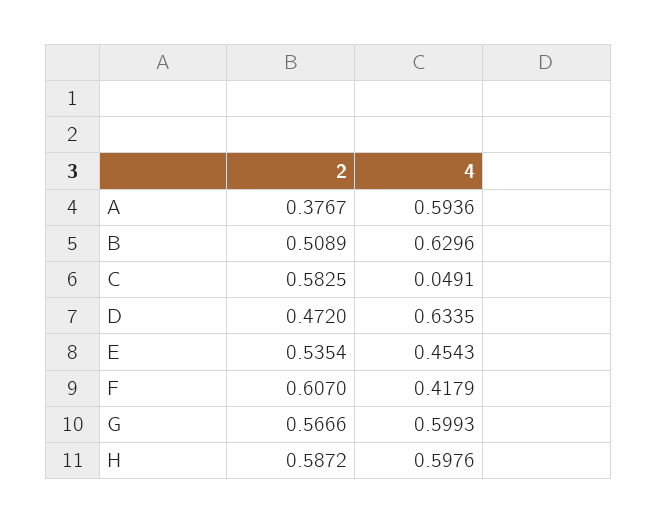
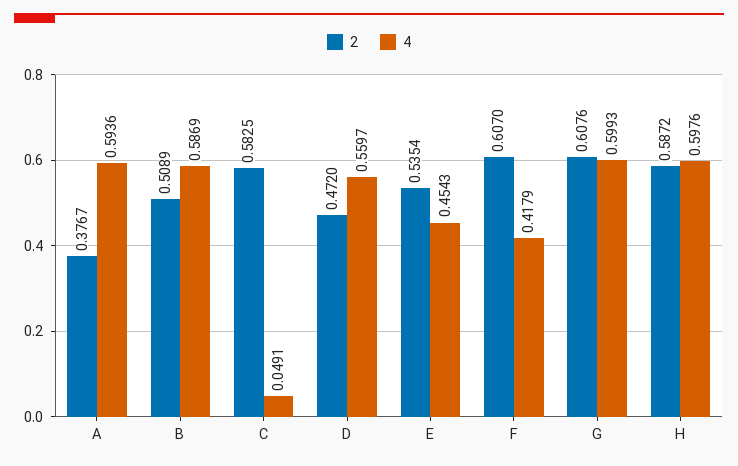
  {
    "2": {
      "A": 0.3767,
      "B": 0.5089,
      "C": 0.5825,
      "D": 0.472,
      "E": 0.5354,
      "F": 0.607,
-     "G": 0.5666,
+     "G": 0.6076,
      "H": 0.5872
    },
    "4": {
      "A": 0.5936,
-     "B": 0.6296,
+     "B": 0.5869,
      "C": 0.0491,
-     "D": 0.6335,
+     "D": 0.5597,
      "E": 0.4543,
      "F": 0.4179,
      "G": 0.5993,
      "H": 0.5976
    }
  }

